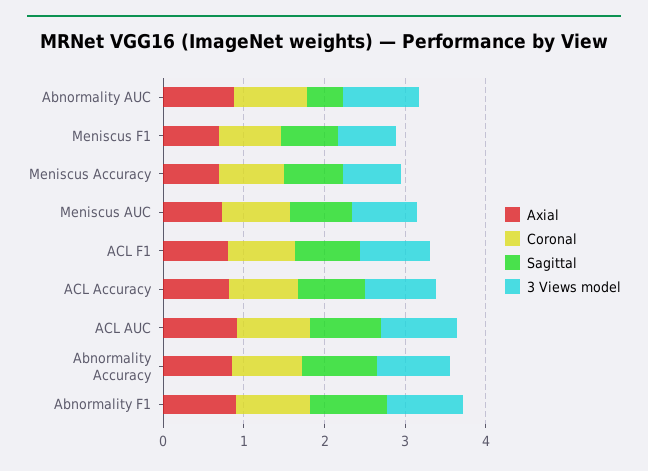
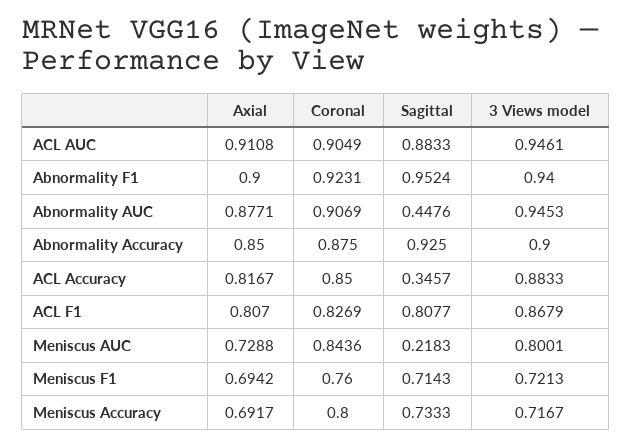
  {
    "Axial": {
      "Abnormality AUC": 0.8771,
      "Meniscus F1": 0.6942,
      "Meniscus Accuracy": 0.6917,
      "Meniscus AUC": 0.7288,
      "ACL F1": 0.807,
      "ACL Accuracy": 0.8167,
      "ACL AUC": 0.9108,
      "Abnormality Accuracy": 0.85,
      "Abnormality F1": 0.9
    },
    "Coronal": {
      "Abnormality AUC": 0.9069,
      "Meniscus F1": 0.76,
      "Meniscus Accuracy": 0.8,
      "Meniscus AUC": 0.8436,
      "ACL F1": 0.8269,
      "ACL Accuracy": 0.85,
      "ACL AUC": 0.9049,
      "Abnormality Accuracy": 0.875,
      "Abnormality F1": 0.9231
    },
    "Sagittal": {
      "Abnormality AUC": 0.4476,
      "Meniscus F1": 0.7143,
      "Meniscus Accuracy": 0.7333,
-     "Meniscus AUC": 0.8,
+     "Meniscus AUC": 0.2183,
      "ACL F1": 0.8077,
-     "ACL Accuracy": 0.8,
+     "ACL Accuracy": 0.3457,
      "ACL AUC": 0.8833,
      "Abnormality Accuracy": 0.925,
      "Abnormality F1": 0.9524
    },
    "3 Views model": {
      "Abnormality AUC": 0.9453,
      "Meniscus F1": 0.7213,
      "Meniscus Accuracy": 0.7167,
      "Meniscus AUC": 0.8001,
      "ACL F1": 0.8679,
      "ACL Accuracy": 0.8833,
      "ACL AUC": 0.9461,
      "Abnormality Accuracy": 0.9,
      "Abnormality F1": 0.94
    }
  }

